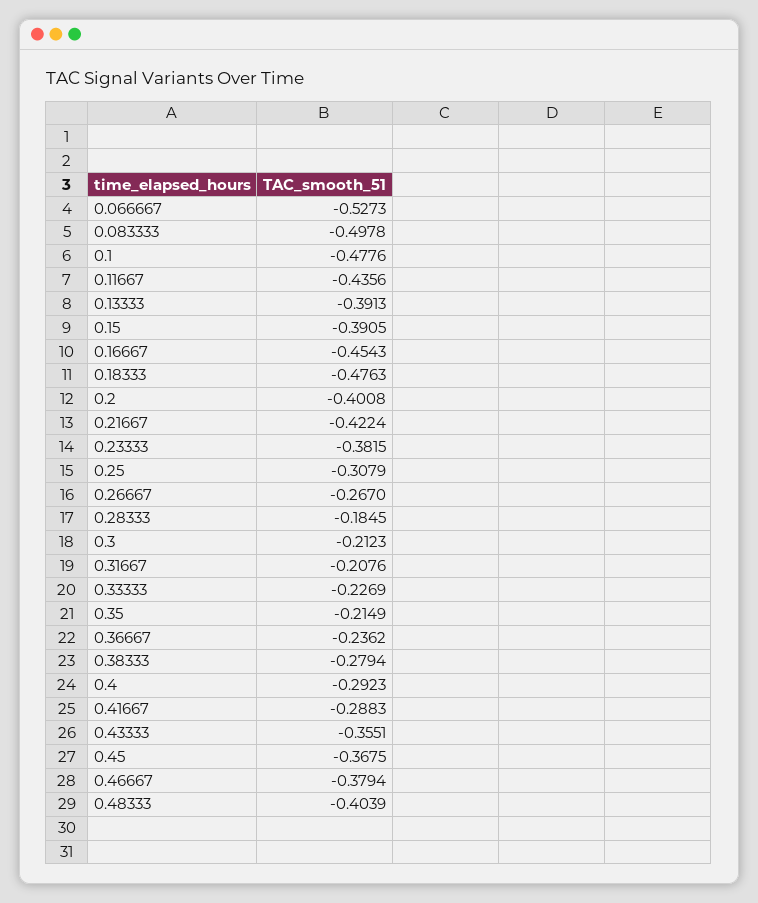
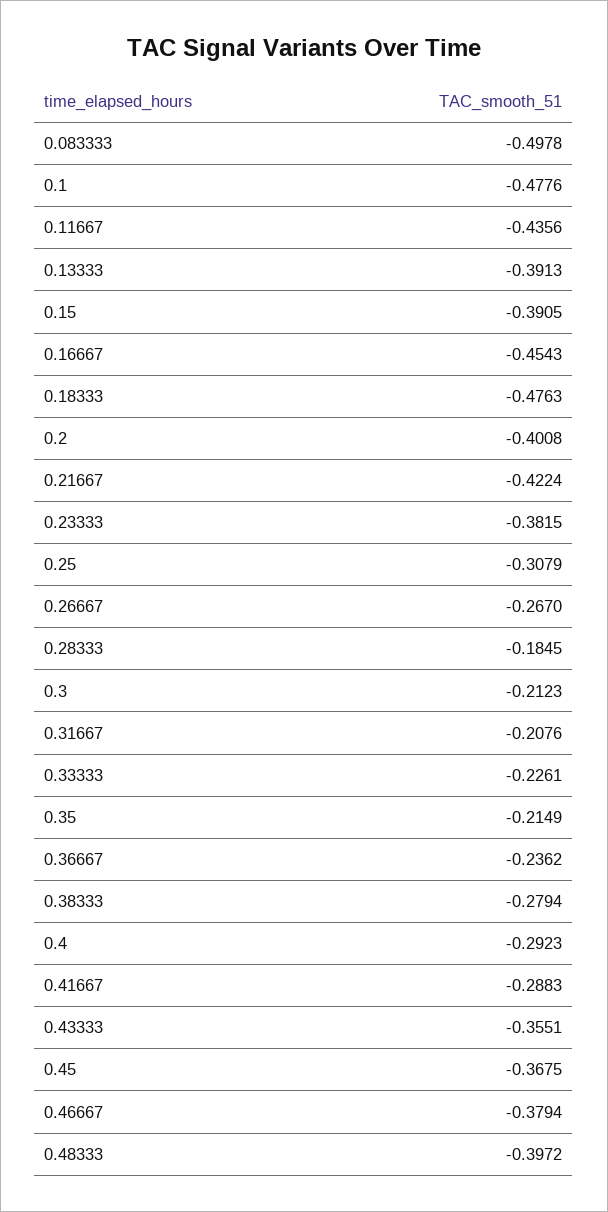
  {
-   "0.066667": -0.5273,
    "0.083333": -0.4978,
    "0.1": -0.4776,
    "0.11667": -0.4356,
    "0.13333": -0.3913,
    "0.15": -0.3905,
    "0.16667": -0.4543,
    "0.18333": -0.4763,
    "0.2": -0.4008,
    "0.21667": -0.4224,
    "0.23333": -0.3815,
    "0.25": -0.3079,
    "0.26667": -0.267,
    "0.28333": -0.1845,
    "0.3": -0.2123,
    "0.31667": -0.2076,
-   "0.33333": -0.2269,
+   "0.33333": -0.2261,
    "0.35": -0.2149,
    "0.36667": -0.2362,
    "0.38333": -0.2794,
    "0.4": -0.2923,
    "0.41667": -0.2883,
    "0.43333": -0.3551,
    "0.45": -0.3675,
    "0.46667": -0.3794,
-   "0.48333": -0.4039
+   "0.48333": -0.3972
  }

